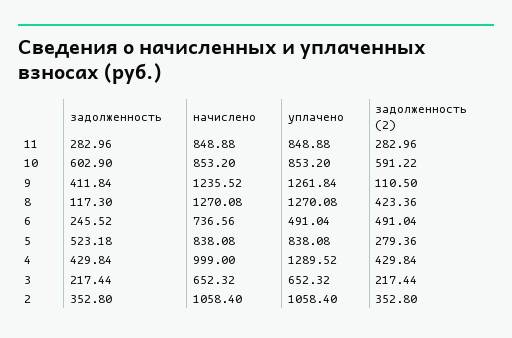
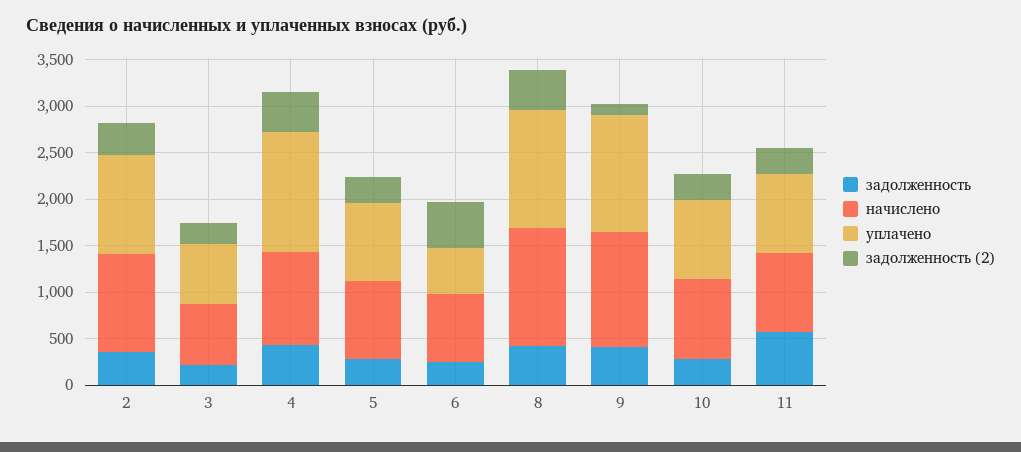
  {
    "задолженность": {
-     "11": 282.96,
+     "11": 600,
-     "10": 602.9,
+     "10": 300,
      "9": 411.84,
-     "8": 117.3,
+     "8": 400,
      "6": 245.52,
-     "5": 523.18,
+     "5": 300,
      "4": 429.84,
      "3": 217.44,
      "2": 352.8
    },
    "начислено": {
      "11": 848.88,
      "10": 853.2,
      "9": 1235.52,
      "8": 1270.08,
      "6": 736.56,
      "5": 838.08,
      "4": 999,
      "3": 652.32,
      "2": 1058.4
    },
    "уплачено": {
      "11": 848.88,
      "10": 853.2,
      "9": 1261.84,
      "8": 1270.08,
      "6": 491.04,
      "5": 838.08,
      "4": 1289.52,
      "3": 652.32,
      "2": 1058.4
    },
    "задолженность (2)": {
      "11": 282.96,
-     "10": 591.22,
+     "10": 300,
      "9": 110.5,
      "8": 423.36,
      "6": 491.04,
      "5": 279.36,
      "4": 429.84,
      "3": 217.44,
      "2": 352.8
    }
  }

